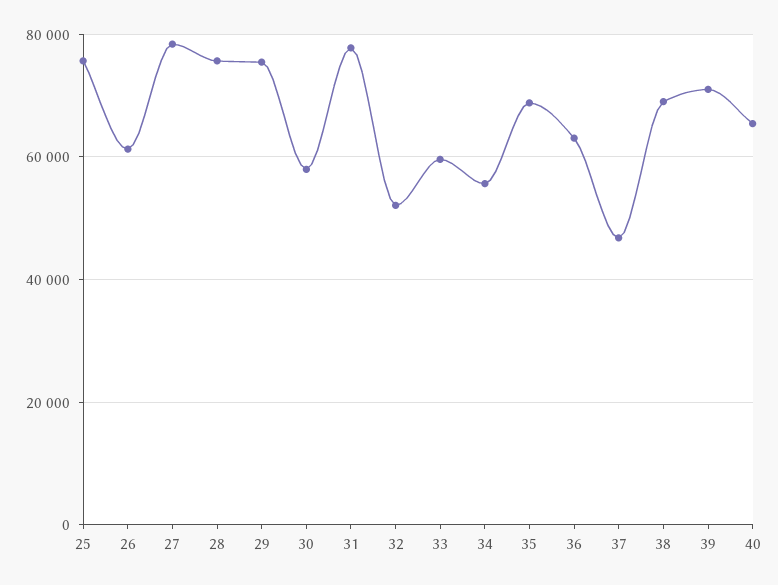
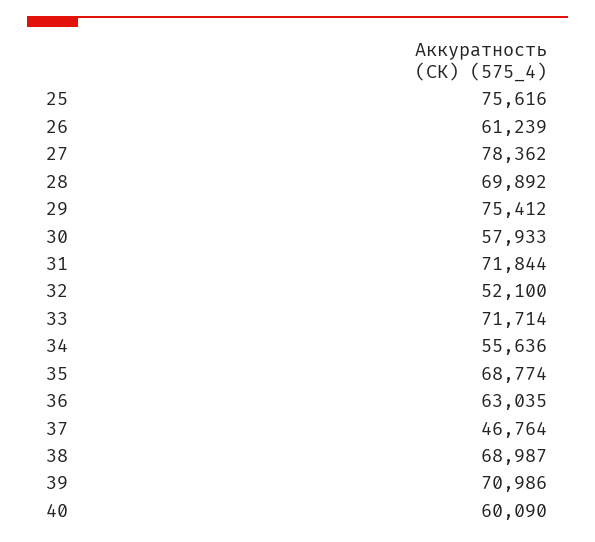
  {
    "25": 75616,
    "26": 61239,
    "27": 78362,
-   "28": 76000,
+   "28": 69892,
    "29": 75412,
    "30": 57933,
-   "31": 78000,
+   "31": 71844,
    "32": 52100,
-   "33": 60000,
+   "33": 71714,
    "34": 55636,
    "35": 68774,
    "36": 63035,
    "37": 46764,
    "38": 68987,
    "39": 70986,
-   "40": 66000
+   "40": 60090
  }

